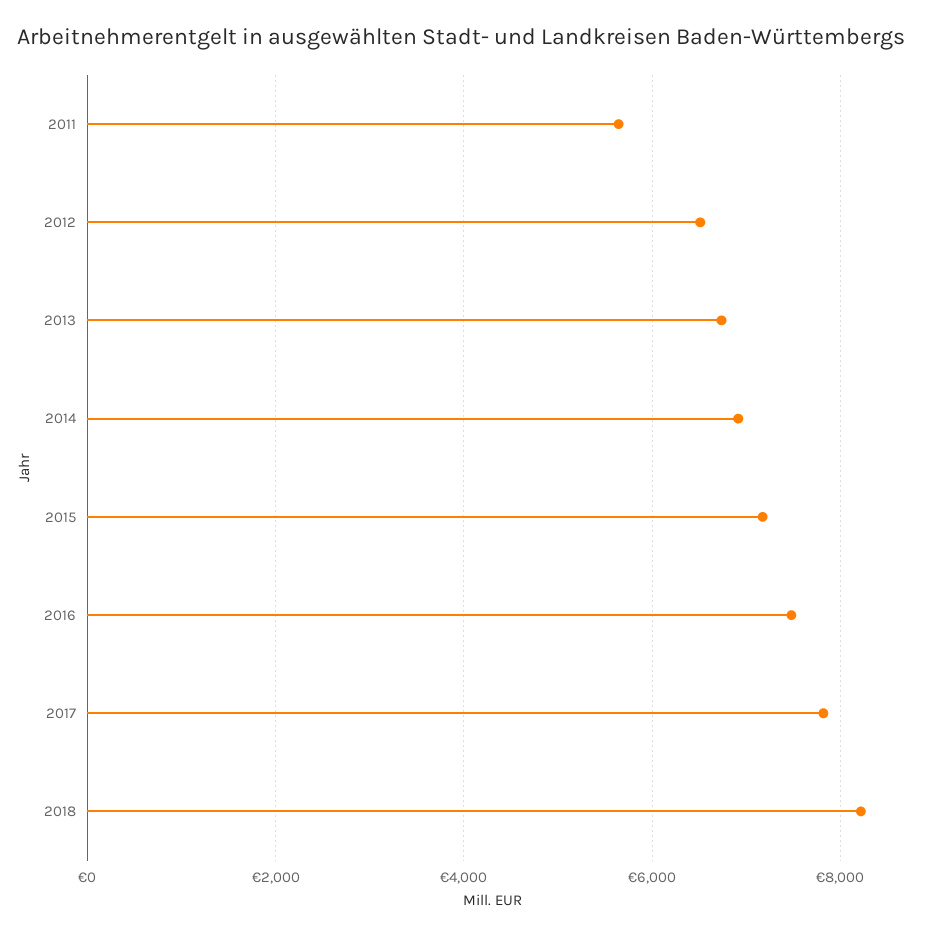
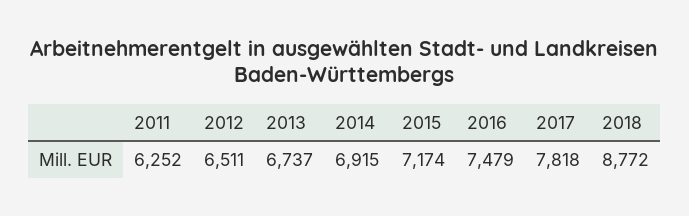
  {
-   "2011": 5600,
+   "2011": 6252,
    "2012": 6511,
    "2013": 6737,
    "2014": 6915,
    "2015": 7174,
    "2016": 7479,
    "2017": 7818,
-   "2018": 8200
+   "2018": 8772
  }

